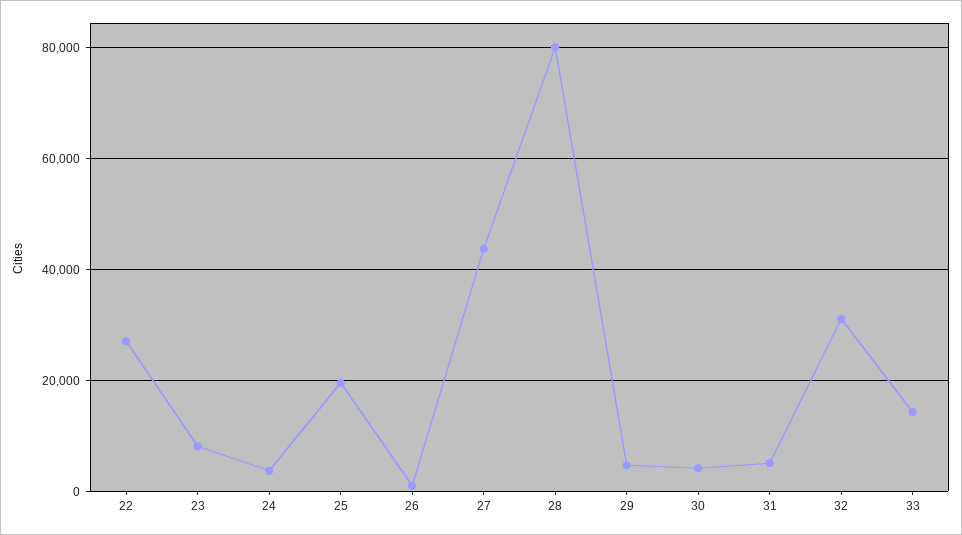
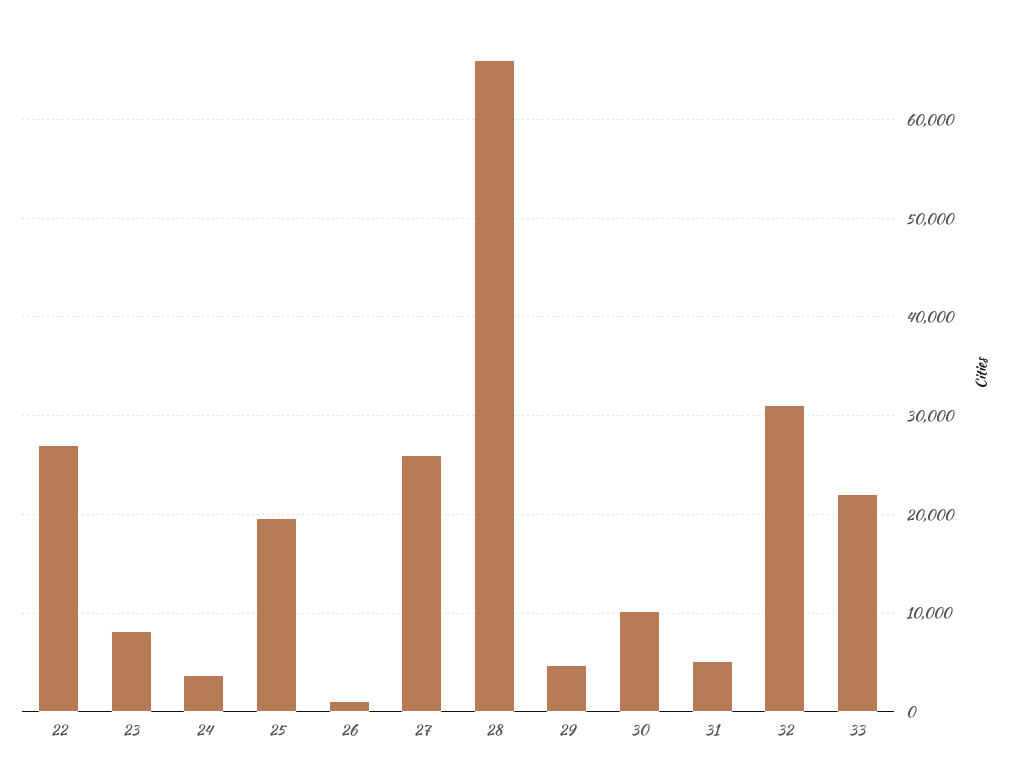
  {
    "22": 27000,
    "23": 8000,
    "24": 4000,
    "25": 20000,
    "26": 1000,
-   "27": 44000,
+   "27": 26000,
-   "28": 80000,
+   "28": 66000,
    "29": 5000,
-   "30": 4000,
+   "30": 10000,
    "31": 5000,
    "32": 31000,
-   "33": 14000
+   "33": 22000
  }

